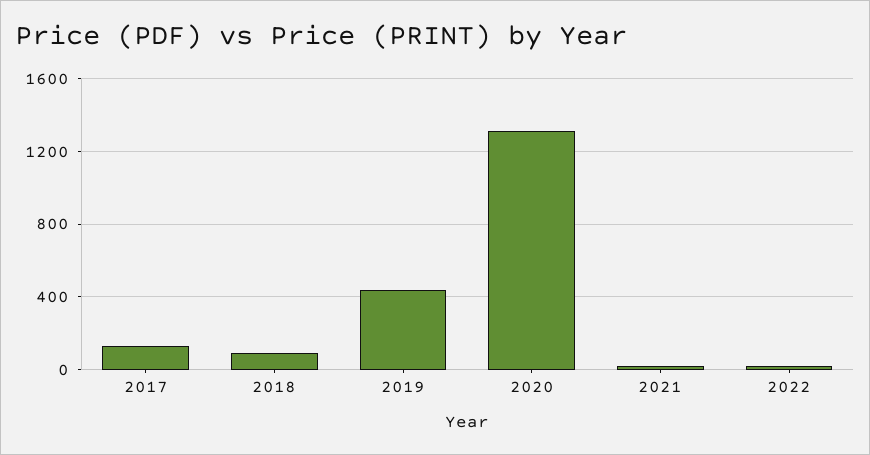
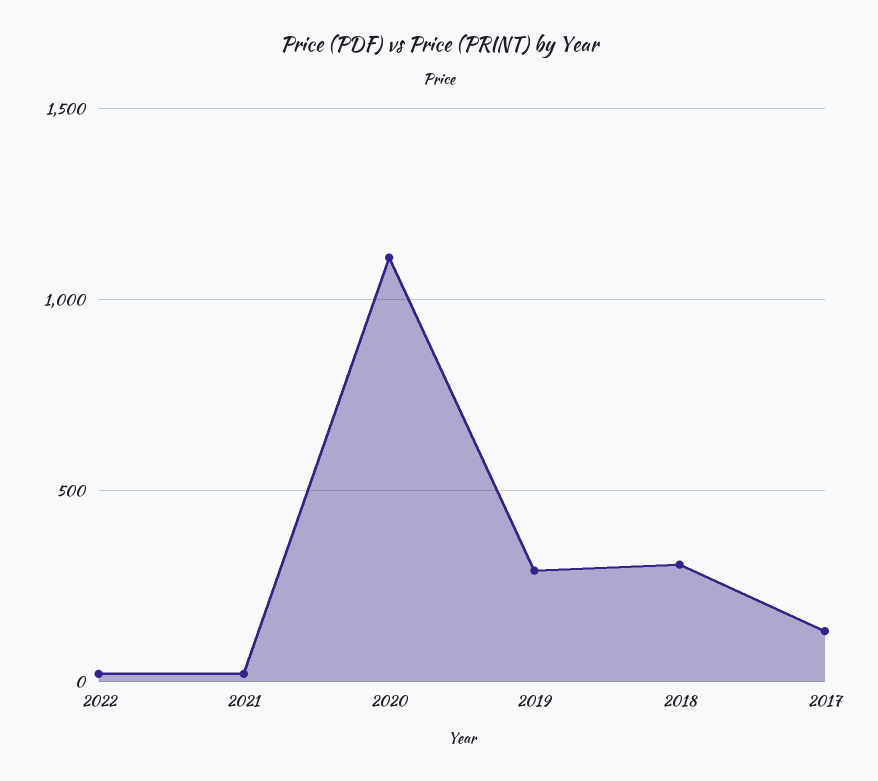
  {
    "2017": 150,
-   "2018": 100,
+   "2018": 300,
-   "2019": 450,
+   "2019": 300,
-   "2020": 1300,
+   "2020": 1100,
    "2021": 0,
    "2022": 0
  }

